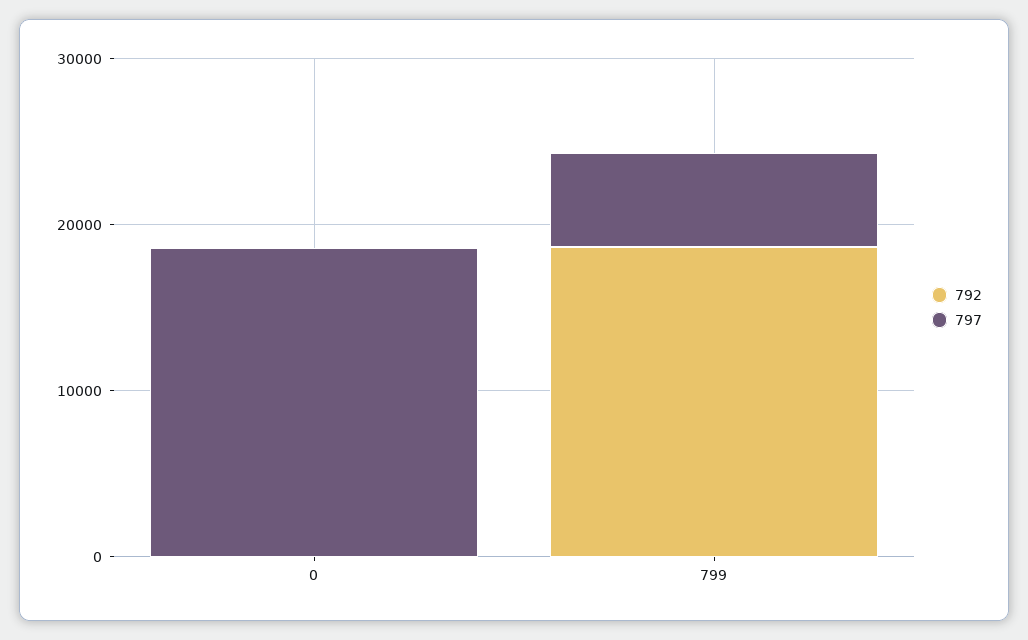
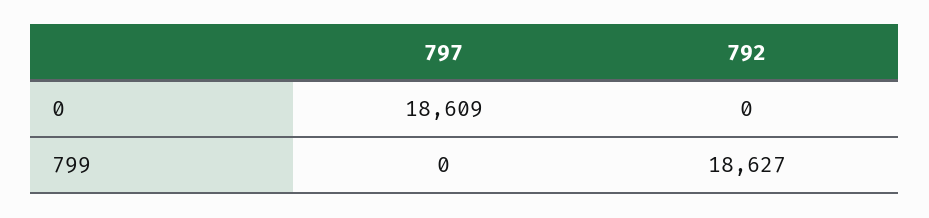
  {
    "792": {
      "0": 0,
      "799": 18627
    },
    "797": {
      "0": 18609,
-     "799": 6000
+     "799": 0
    }
  }

